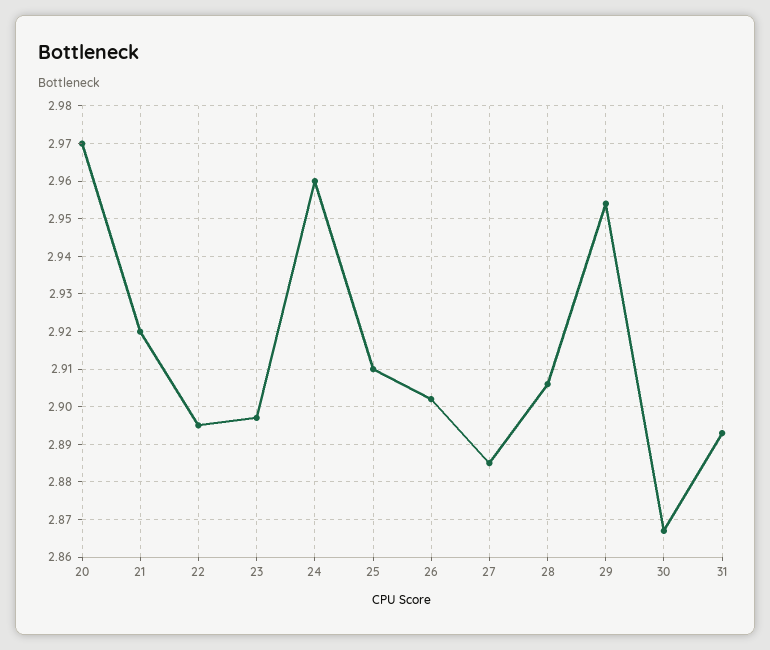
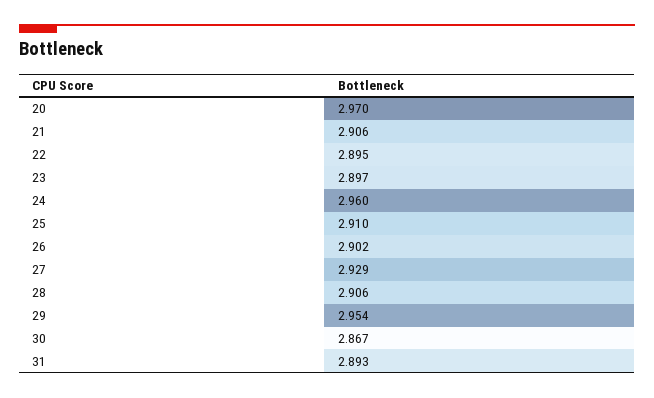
  {
    "20": 2.97,
-   "21": 2.92,
+   "21": 2.906,
    "22": 2.895,
    "23": 2.897,
    "24": 2.96,
    "25": 2.91,
    "26": 2.902,
-   "27": 2.885,
+   "27": 2.929,
    "28": 2.906,
    "29": 2.954,
    "30": 2.867,
    "31": 2.893
  }

